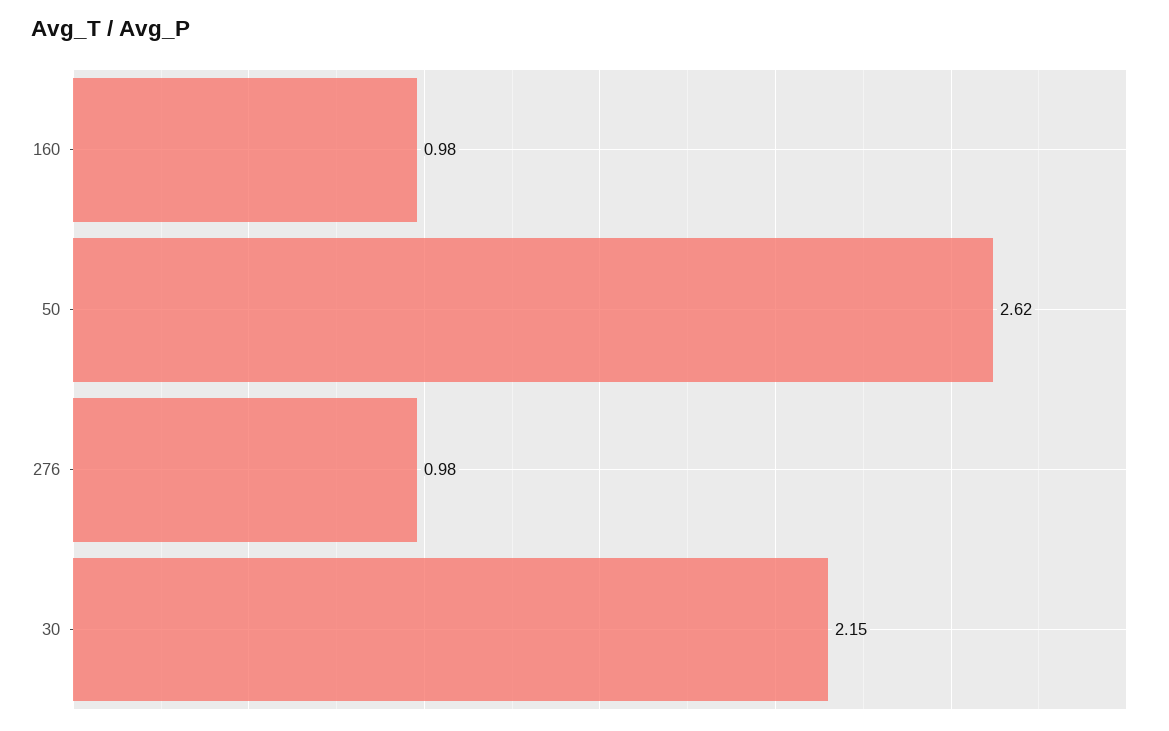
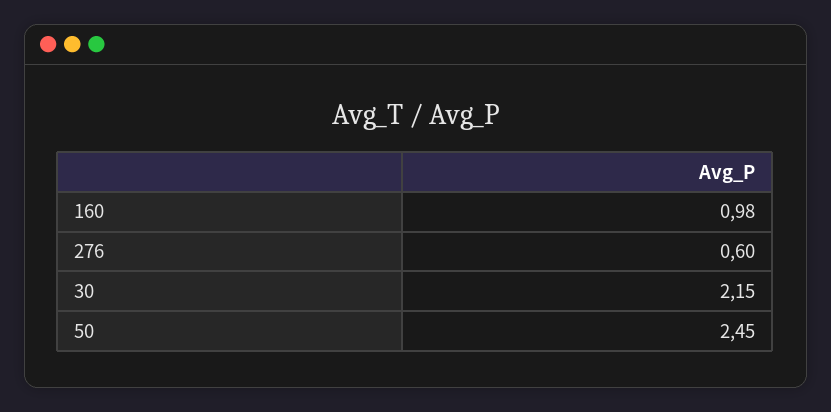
  {
    "160": 0.98,
-   "50": 2.62,
+   "50": 2.45,
-   "276": 0.98,
+   "276": 0.6,
    "30": 2.15
  }

